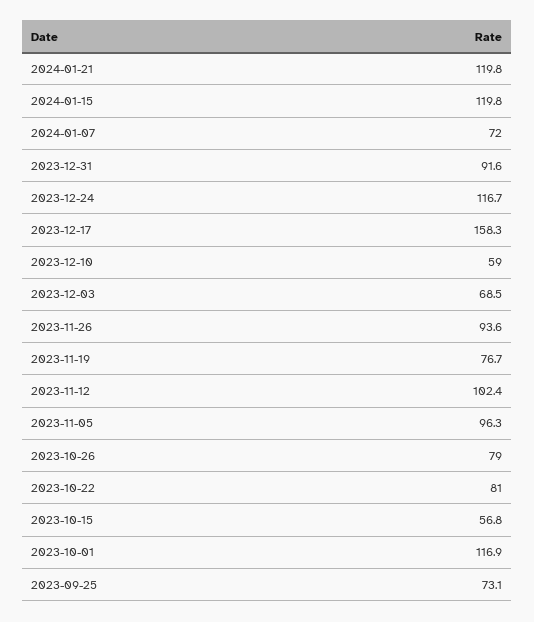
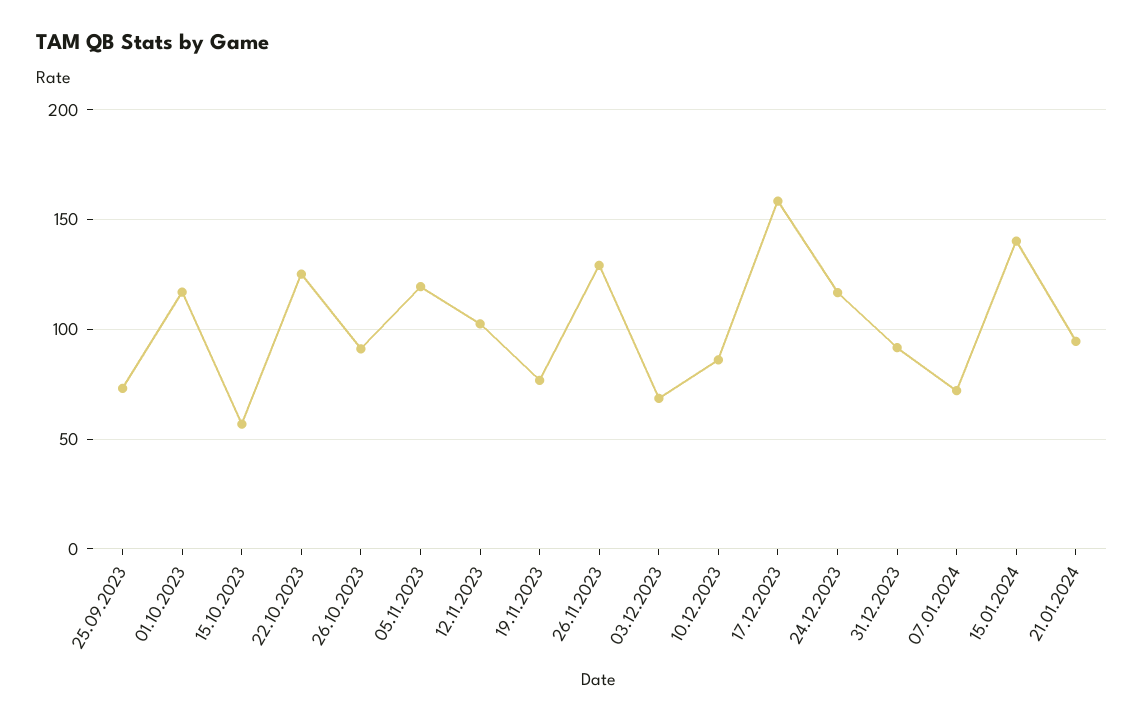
  {
-   "2024-01-21": 119.8,
+   "2024-01-21": 95,
-   "2024-01-15": 119.8,
+   "2024-01-15": 140,
    "2024-01-07": 72,
    "2023-12-31": 91.6,
    "2023-12-24": 116.7,
    "2023-12-17": 158.3,
-   "2023-12-10": 59,
+   "2023-12-10": 85,
    "2023-12-03": 68.5,
-   "2023-11-26": 93.6,
+   "2023-11-26": 130,
    "2023-11-19": 76.7,
    "2023-11-12": 102.4,
-   "2023-11-05": 96.3,
+   "2023-11-05": 120,
-   "2023-10-26": 79,
+   "2023-10-26": 90,
-   "2023-10-22": 81,
+   "2023-10-22": 125,
    "2023-10-15": 56.8,
    "2023-10-01": 116.9,
    "2023-09-25": 73.1
  }

